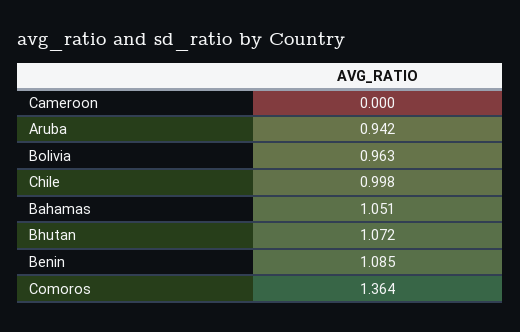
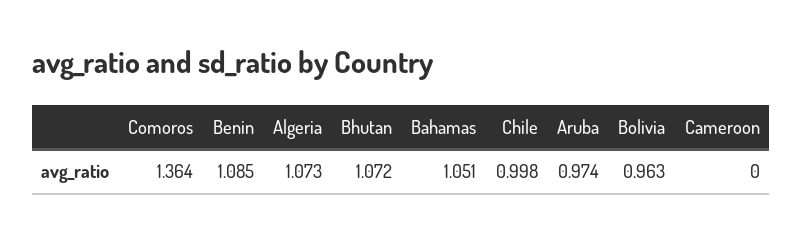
  {
    "Cameroon": 0,
-   "Aruba": 0.942,
+   "Aruba": 0.974,
    "Bolivia": 0.963,
    "Chile": 0.998,
    "Bahamas": 1.051,
    "Bhutan": 1.072,
    "Benin": 1.085,
-   "Comoros": 1.364
+   "Comoros": 1.364,
+   "Algeria": 1.073
  }

